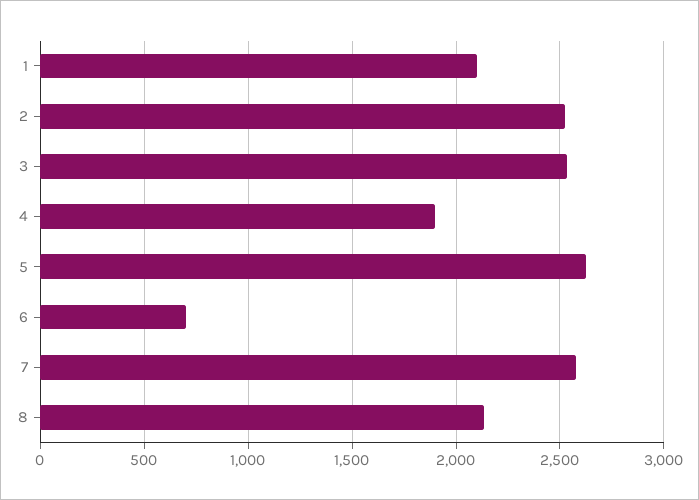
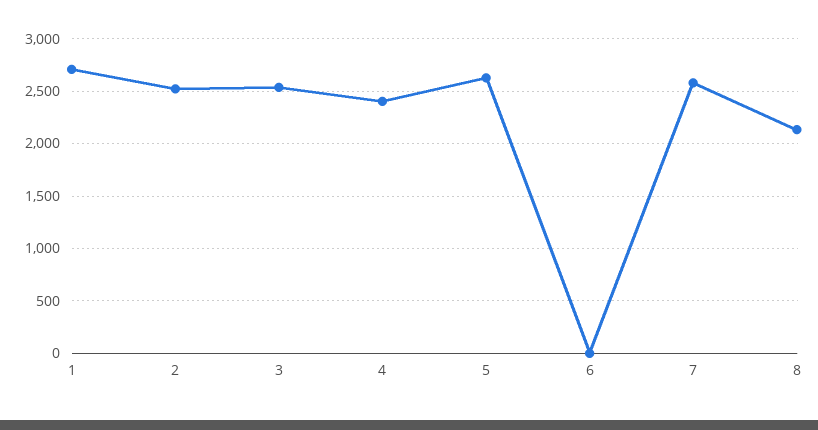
  {
-   "1": 2100,
+   "1": 2700,
    "2": 2500,
    "3": 2550,
-   "4": 1900,
+   "4": 2400,
    "5": 2650,
-   "6": 700,
+   "6": 0,
    "7": 2600,
    "8": 2150
  }

